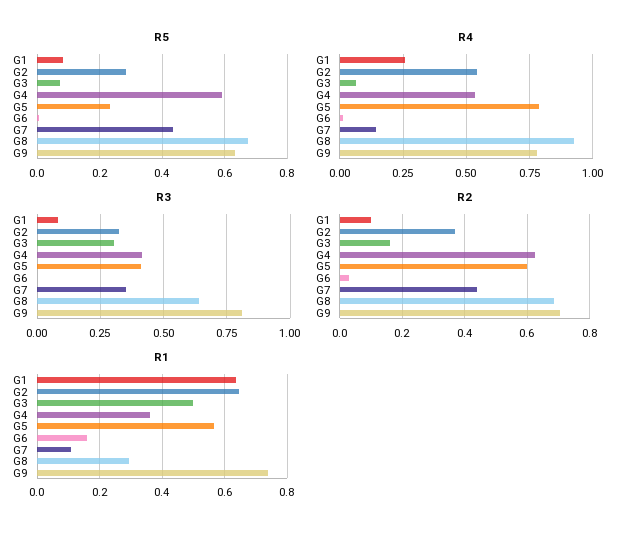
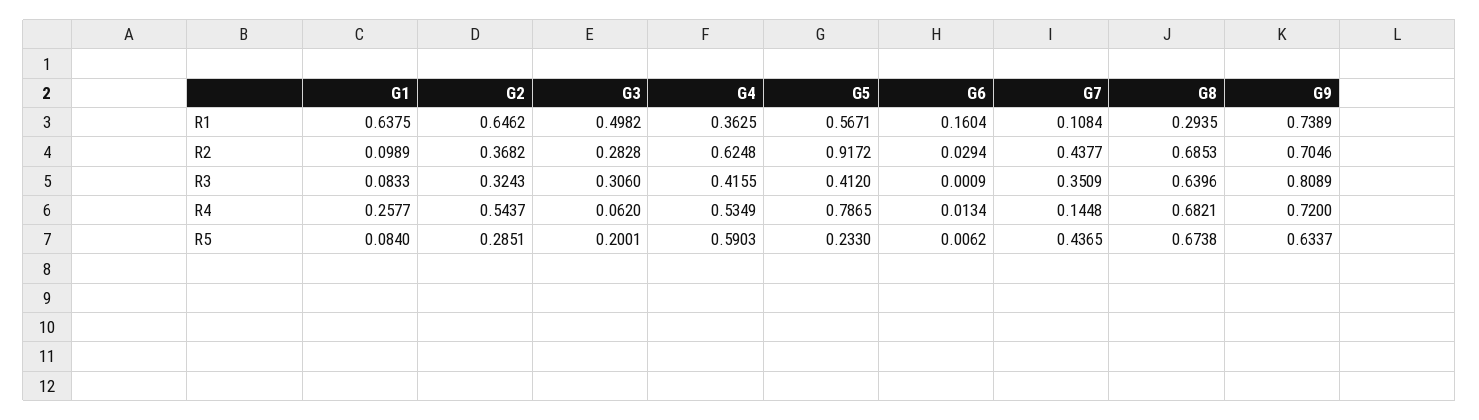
  {
    "R5": {
      "G1": 0.084,
      "G2": 0.2851,
-     "G3": 0.08,
+     "G3": 0.2001,
      "G4": 0.5903,
      "G5": 0.233,
      "G6": 0.0062,
      "G7": 0.4365,
      "G8": 0.6738,
      "G9": 0.6337
    },
    "R4": {
      "G1": 0.2577,
      "G2": 0.5437,
      "G3": 0.062,
      "G4": 0.5349,
      "G5": 0.7865,
      "G6": 0.0134,
      "G7": 0.1448,
-     "G8": 0.925,
+     "G8": 0.6821,
-     "G9": 0.775
+     "G9": 0.72
    },
    "R3": {
      "G1": 0.0833,
      "G2": 0.3243,
      "G3": 0.306,
      "G4": 0.4155,
      "G5": 0.412,
      "G6": 0.0009,
      "G7": 0.3509,
      "G8": 0.6396,
      "G9": 0.8089
    },
    "R2": {
      "G1": 0.0989,
      "G2": 0.3682,
-     "G3": 0.16,
+     "G3": 0.2828,
      "G4": 0.6248,
-     "G5": 0.6,
+     "G5": 0.9172,
      "G6": 0.0294,
      "G7": 0.4377,
      "G8": 0.6853,
      "G9": 0.7046
    },
    "R1": {
      "G1": 0.6375,
      "G2": 0.6462,
      "G3": 0.4982,
      "G4": 0.3625,
      "G5": 0.5671,
      "G6": 0.1604,
      "G7": 0.1084,
      "G8": 0.2935,
      "G9": 0.7389
    }
  }

